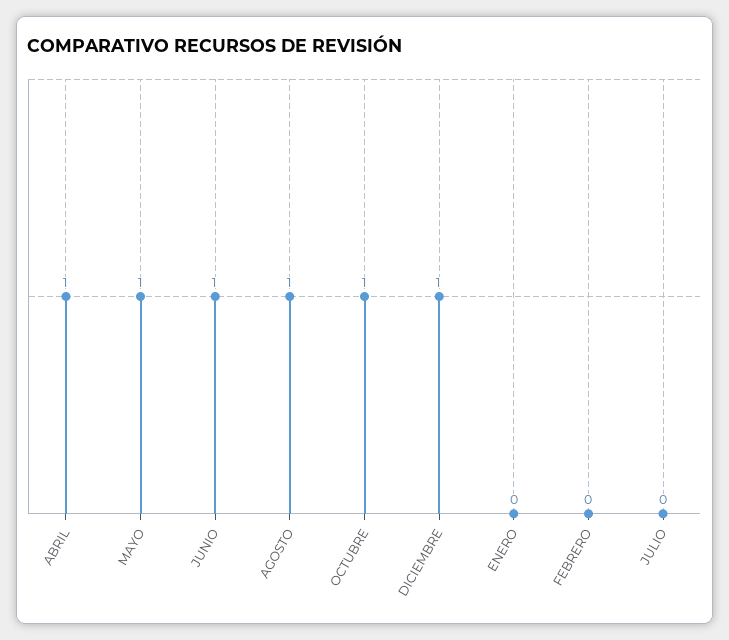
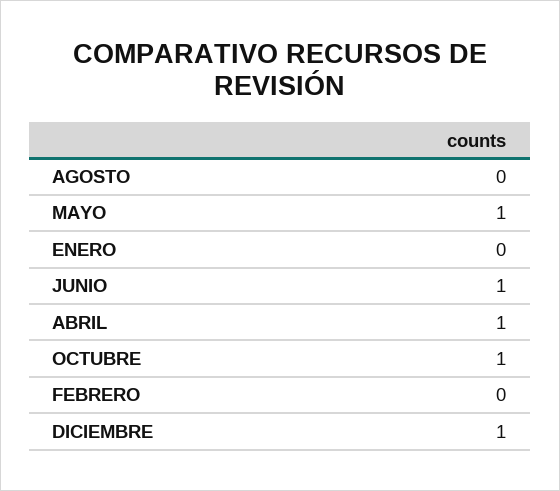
  {
    "ABRIL": 1,
    "MAYO": 1,
    "JUNIO": 1,
-   "AGOSTO": 1,
+   "AGOSTO": 0,
    "OCTUBRE": 1,
    "DICIEMBRE": 1,
    "ENERO": 0,
-   "FEBRERO": 0,
+   "FEBRERO": 0
-   "JULIO": 0
  }

